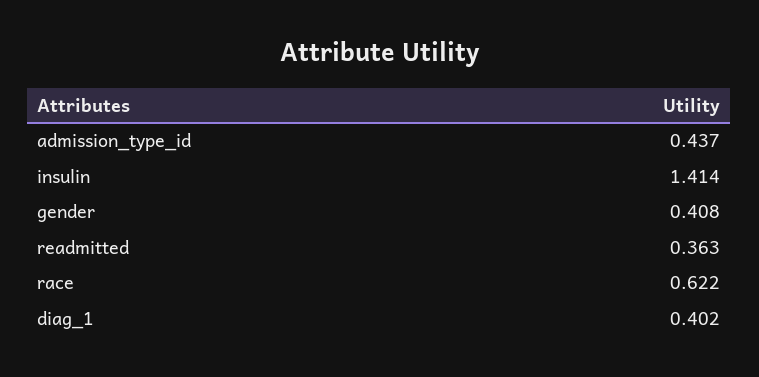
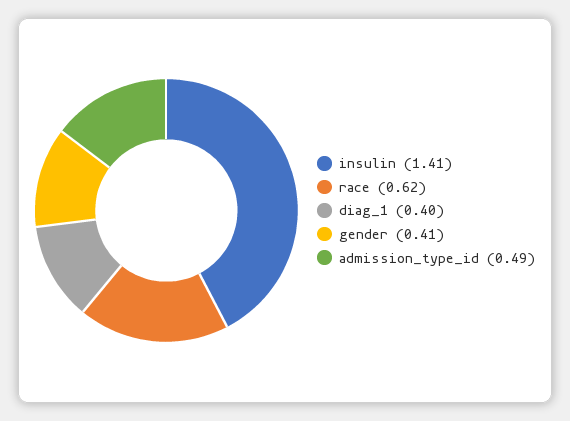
  {
-   "admission_type_id": 0.437,
+   "admission_type_id": 0.49,
    "insulin": 1.414,
    "gender": 0.408,
-   "readmitted": 0.363,
    "race": 0.622,
    "diag_1": 0.402
  }

